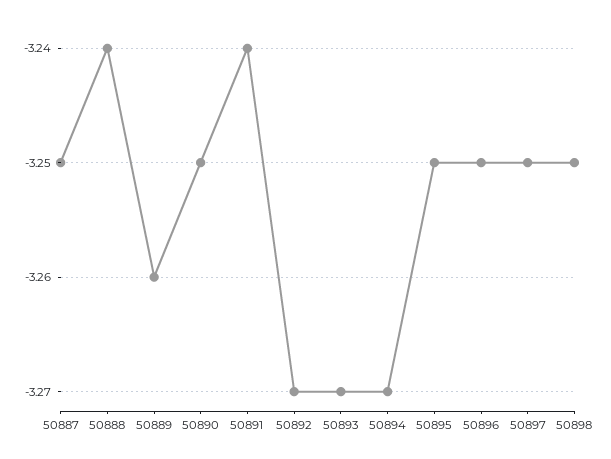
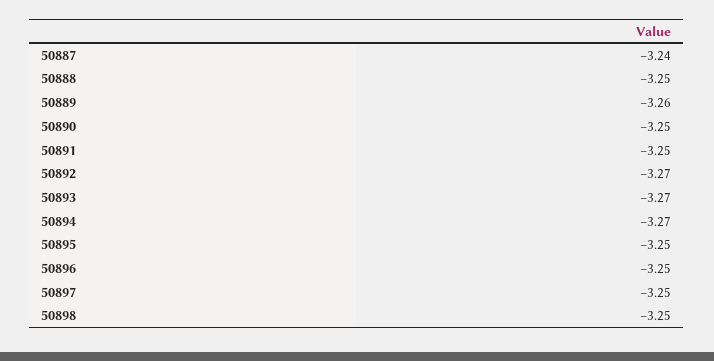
  {
-   "50887": -3.25,
+   "50887": -3.24,
-   "50888": -3.24,
+   "50888": -3.25,
    "50889": -3.26,
    "50890": -3.25,
-   "50891": -3.24,
+   "50891": -3.25,
    "50892": -3.27,
    "50893": -3.27,
    "50894": -3.27,
    "50895": -3.25,
    "50896": -3.25,
    "50897": -3.25,
    "50898": -3.25
  }

